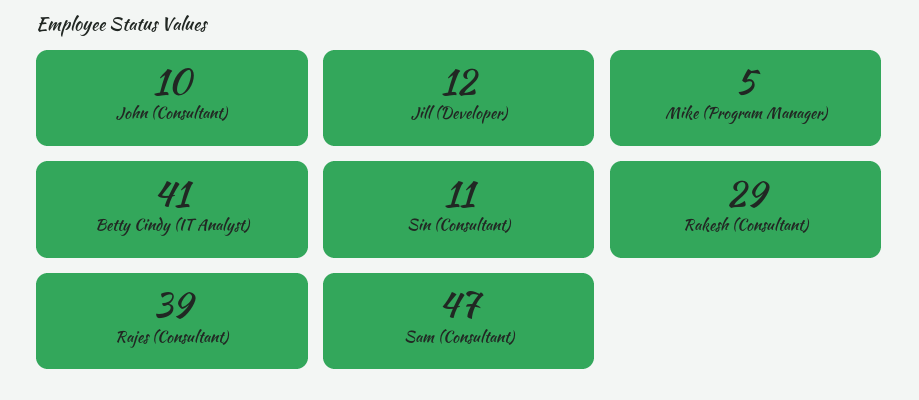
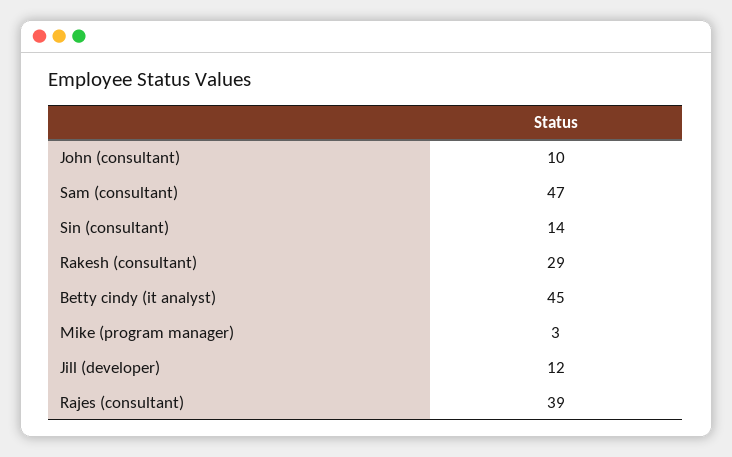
  {
    "John (Consultant)": 10,
    "Jill (Developer)": 12,
-   "Mike (Program Manager)": 5,
+   "Mike (Program Manager)": 3,
-   "Betty Cindy (IT Analyst)": 41,
+   "Betty Cindy (IT Analyst)": 45,
-   "Sin (Consultant)": 11,
+   "Sin (Consultant)": 14,
    "Rakesh (Consultant)": 29,
    "Rajes (Consultant)": 39,
    "Sam (Consultant)": 47
  }

